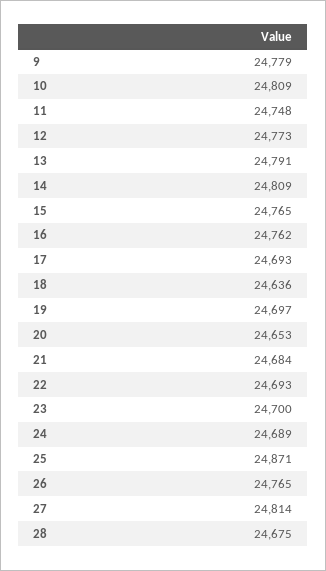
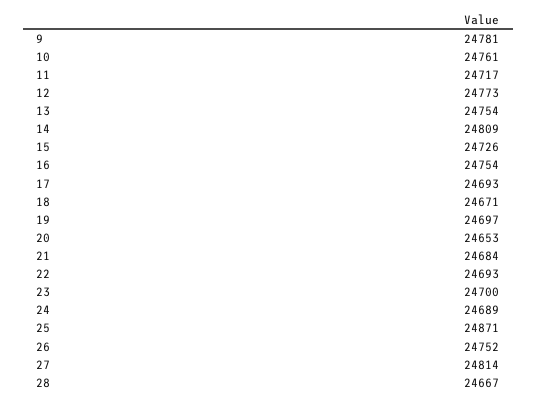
  {
-   "9": 24779,
+   "9": 24781,
-   "10": 24809,
+   "10": 24761,
-   "11": 24748,
+   "11": 24717,
    "12": 24773,
-   "13": 24791,
+   "13": 24754,
    "14": 24809,
-   "15": 24765,
+   "15": 24726,
-   "16": 24762,
+   "16": 24754,
    "17": 24693,
-   "18": 24636,
+   "18": 24671,
    "19": 24697,
    "20": 24653,
    "21": 24684,
    "22": 24693,
    "23": 24700,
    "24": 24689,
    "25": 24871,
-   "26": 24765,
+   "26": 24752,
    "27": 24814,
-   "28": 24675
+   "28": 24667
  }

